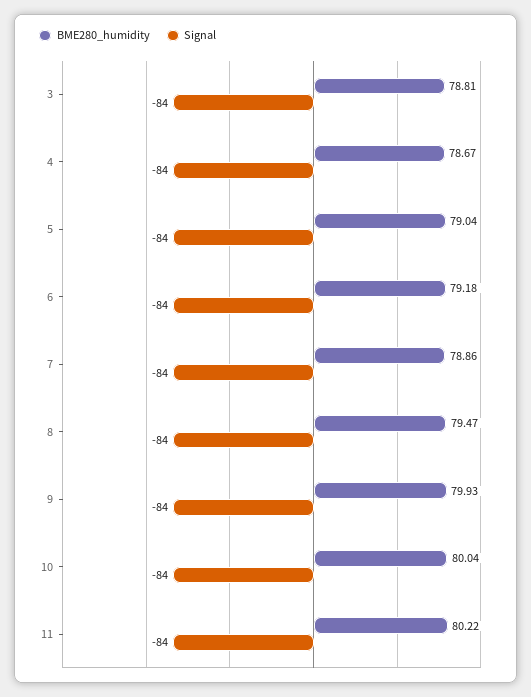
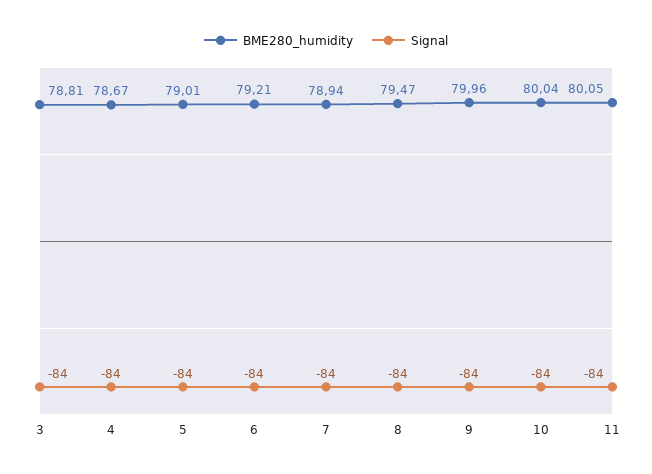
  {
    "BME280_humidity": {
      "3": 78.81,
      "4": 78.67,
-     "5": 79.04,
+     "5": 79.01,
-     "6": 79.18,
+     "6": 79.21,
-     "7": 78.86,
+     "7": 78.94,
      "8": 79.47,
-     "9": 79.93,
+     "9": 79.96,
      "10": 80.04,
-     "11": 80.22
+     "11": 80.05
    },
    "Signal": {
      "3": -84,
      "4": -84,
      "5": -84,
      "6": -84,
      "7": -84,
      "8": -84,
      "9": -84,
      "10": -84,
      "11": -84
    }
  }

